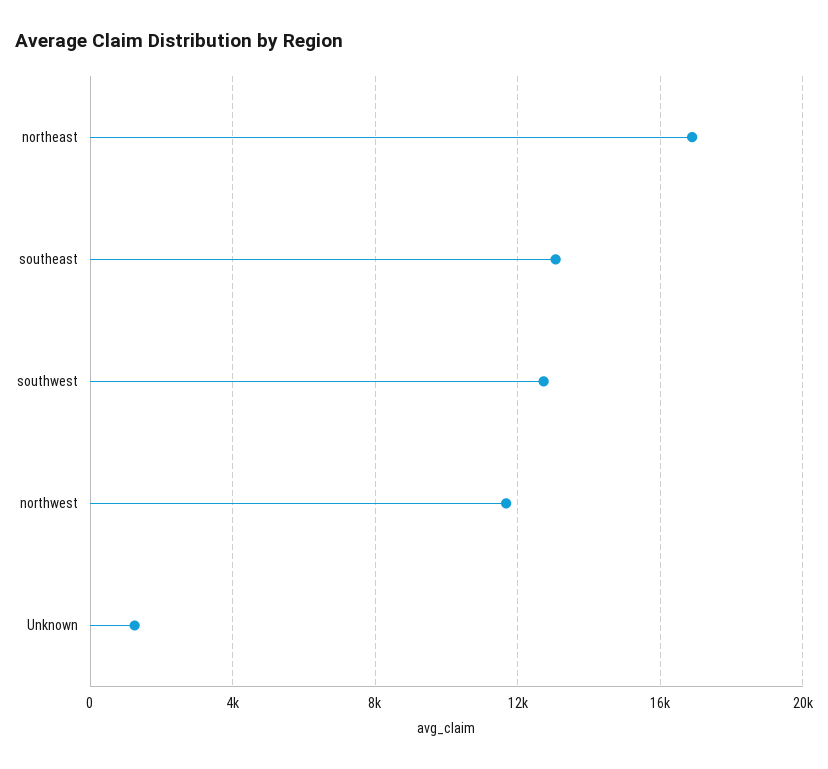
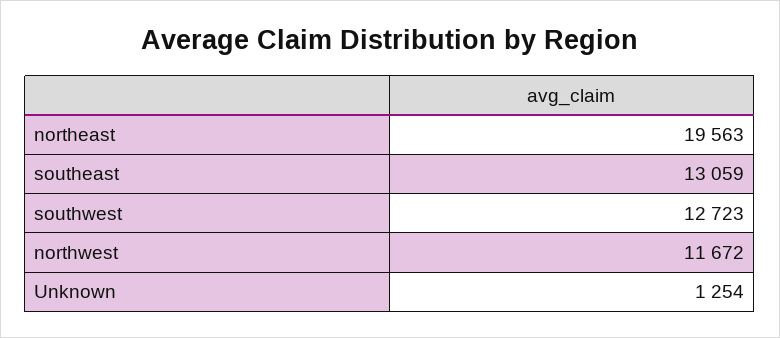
  {
-   "northeast": 17000,
+   "northeast": 19563,
    "southeast": 13059,
    "southwest": 12723,
    "northwest": 11672,
    "Unknown": 1254
  }

